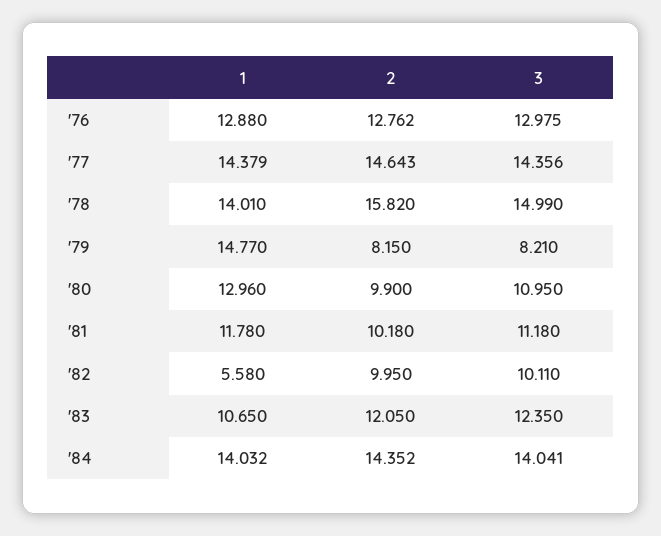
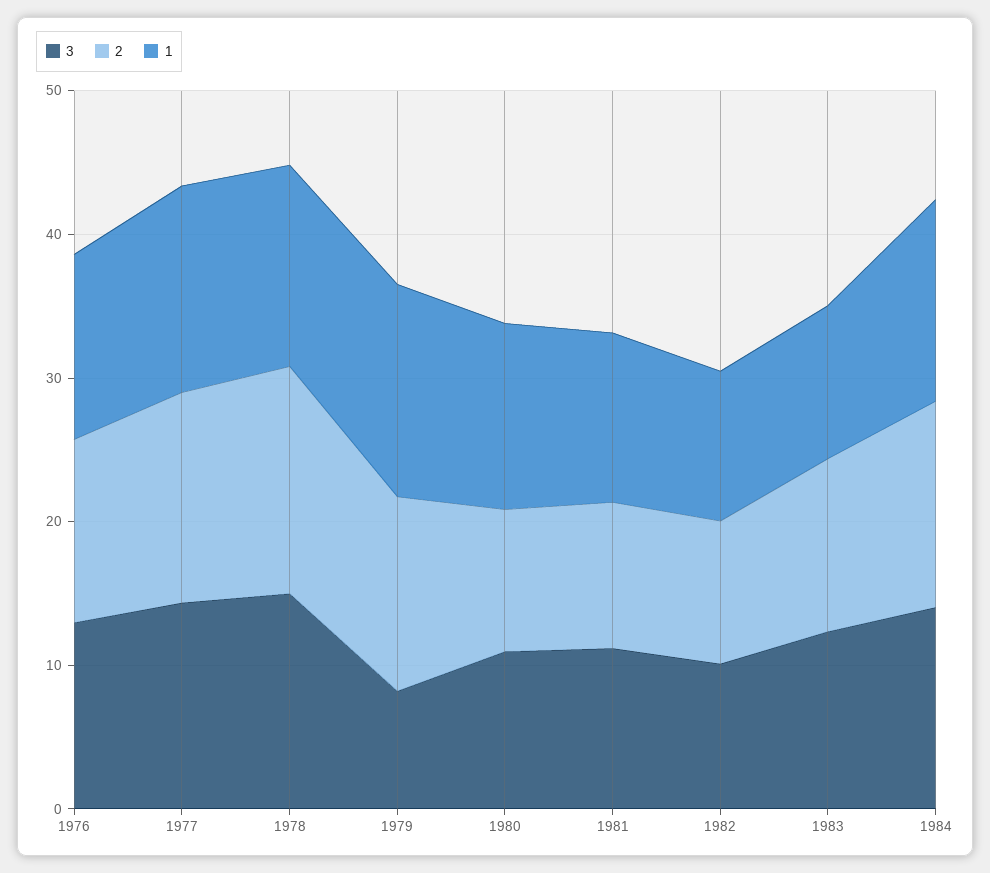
  {
    "1": {
      "'76": 12.88,
      "'77": 14.379,
      "'78": 14.01,
      "'79": 14.77,
      "'80": 12.96,
      "'81": 11.78,
-     "'82": 5.58,
+     "'82": 10,
      "'83": 10.65,
      "'84": 14.032
    },
    "2": {
      "'76": 12.762,
      "'77": 14.643,
      "'78": 15.82,
-     "'79": 8.15,
+     "'79": 14,
      "'80": 9.9,
      "'81": 10.18,
      "'82": 9.95,
      "'83": 12.05,
      "'84": 14.352
    },
    "3": {
      "'76": 12.975,
      "'77": 14.356,
      "'78": 14.99,
      "'79": 8.21,
      "'80": 10.95,
      "'81": 11.18,
      "'82": 10.11,
      "'83": 12.35,
      "'84": 14.041
    }
  }

